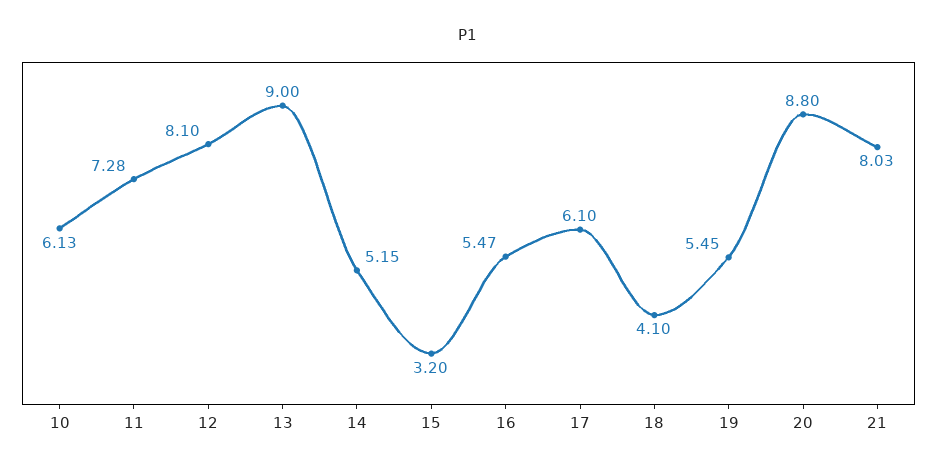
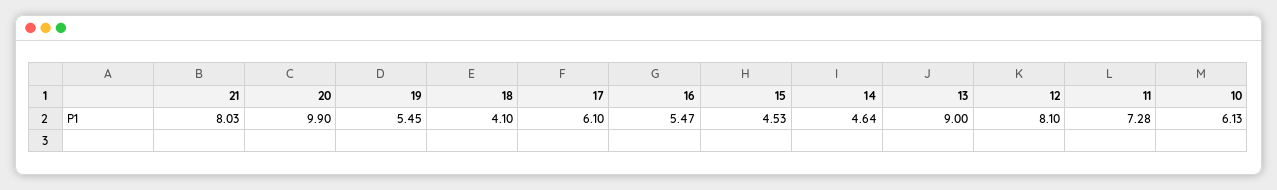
  {
    "10": 6.13,
    "11": 7.28,
    "12": 8.1,
    "13": 9,
-   "14": 5.15,
+   "14": 4.64,
-   "15": 3.2,
+   "15": 4.53,
    "16": 5.47,
    "17": 6.1,
    "18": 4.1,
    "19": 5.45,
-   "20": 8.8,
+   "20": 9.9,
    "21": 8.03
  }

